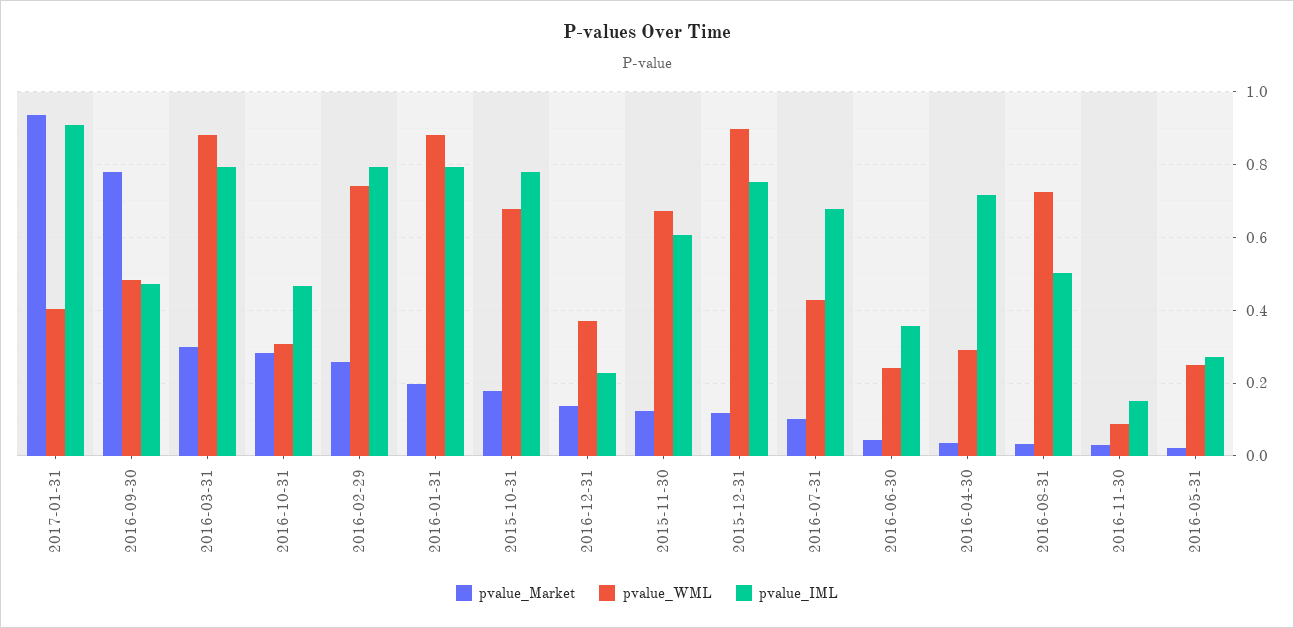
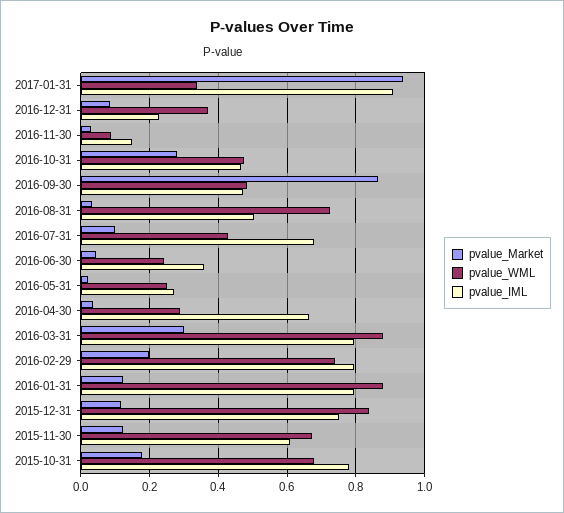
  {
    "pvalue_Market": {
      "2017-01-31": 0.94,
-     "2016-09-30": 0.78,
+     "2016-09-30": 0.86,
      "2016-03-31": 0.3,
      "2016-10-31": 0.28,
-     "2016-02-29": 0.26,
+     "2016-02-29": 0.2,
-     "2016-01-31": 0.2,
+     "2016-01-31": 0.12,
      "2015-10-31": 0.18,
-     "2016-12-31": 0.14,
+     "2016-12-31": 0.08,
      "2015-11-30": 0.12,
      "2015-12-31": 0.12,
      "2016-07-31": 0.1,
      "2016-06-30": 0.04,
      "2016-04-30": 0.04,
      "2016-08-31": 0.04,
      "2016-11-30": 0.04,
      "2016-05-31": 0.02
    },
    "pvalue_WML": {
-     "2017-01-31": 0.4,
+     "2017-01-31": 0.34,
      "2016-09-30": 0.48,
      "2016-03-31": 0.88,
-     "2016-10-31": 0.3,
+     "2016-10-31": 0.48,
      "2016-02-29": 0.74,
      "2016-01-31": 0.88,
      "2015-10-31": 0.68,
      "2016-12-31": 0.36,
      "2015-11-30": 0.68,
-     "2015-12-31": 0.9,
+     "2015-12-31": 0.84,
      "2016-07-31": 0.42,
      "2016-06-30": 0.24,
      "2016-04-30": 0.28,
      "2016-08-31": 0.72,
      "2016-11-30": 0.08,
      "2016-05-31": 0.26
    },
    "pvalue_IML": {
      "2017-01-31": 0.9,
      "2016-09-30": 0.48,
      "2016-03-31": 0.8,
      "2016-10-31": 0.46,
      "2016-02-29": 0.8,
      "2016-01-31": 0.8,
      "2015-10-31": 0.78,
      "2016-12-31": 0.22,
      "2015-11-30": 0.6,
      "2015-12-31": 0.76,
      "2016-07-31": 0.68,
      "2016-06-30": 0.36,
-     "2016-04-30": 0.72,
+     "2016-04-30": 0.66,
      "2016-08-31": 0.5,
      "2016-11-30": 0.16,
      "2016-05-31": 0.28
    }
  }

